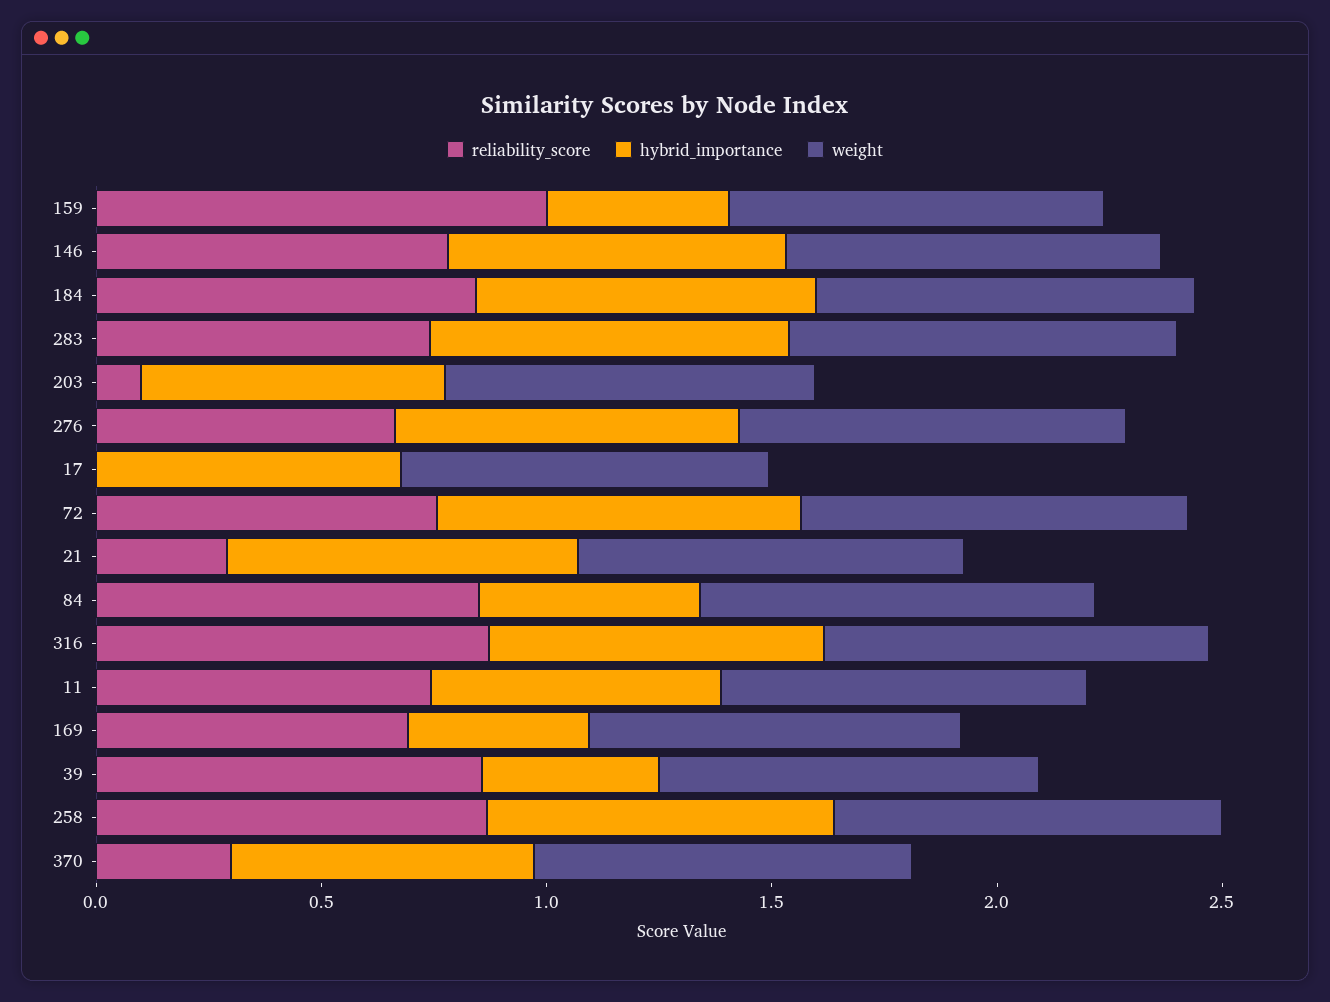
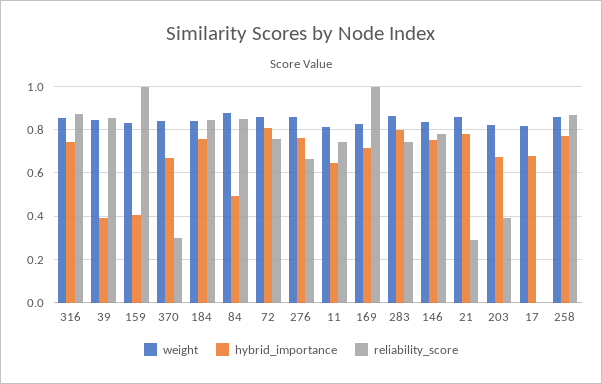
  {
    "reliability_score": {
      "159": 1,
      "146": 0.8,
      "184": 0.85,
      "283": 0.75,
-     "203": 0.1,
+     "203": 0.4,
      "276": 0.65,
      "17": 0,
      "72": 0.75,
      "21": 0.3,
      "84": 0.85,
      "316": 0.85,
      "11": 0.75,
-     "169": 0.7,
+     "169": 1,
      "39": 0.85,
      "258": 0.85,
      "370": 0.3
    },
    "hybrid_importance": {
      "159": 0.4,
      "146": 0.75,
      "184": 0.75,
      "283": 0.8,
      "203": 0.65,
      "276": 0.75,
      "17": 0.7,
      "72": 0.8,
      "21": 0.8,
      "84": 0.5,
      "316": 0.75,
      "11": 0.65,
-     "169": 0.4,
+     "169": 0.7,
      "39": 0.4,
      "258": 0.75,
      "370": 0.65
    },
    "weight": {
      "159": 0.85,
      "146": 0.85,
      "184": 0.85,
      "283": 0.85,
      "203": 0.8,
      "276": 0.85,
      "17": 0.8,
      "72": 0.85,
      "21": 0.85,
      "84": 0.9,
      "316": 0.85,
      "11": 0.8,
      "169": 0.85,
      "39": 0.85,
      "258": 0.85,
      "370": 0.85
    }
  }

